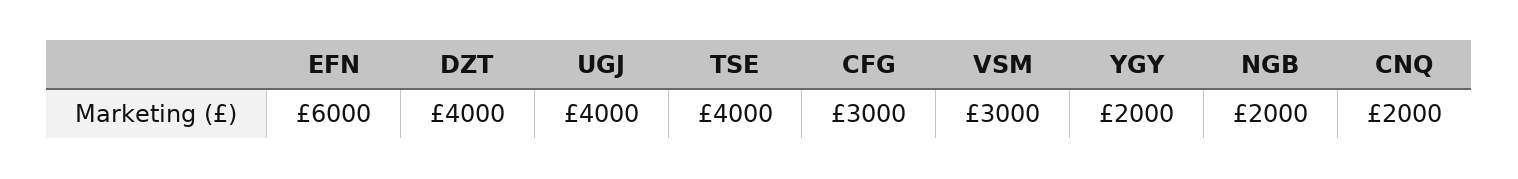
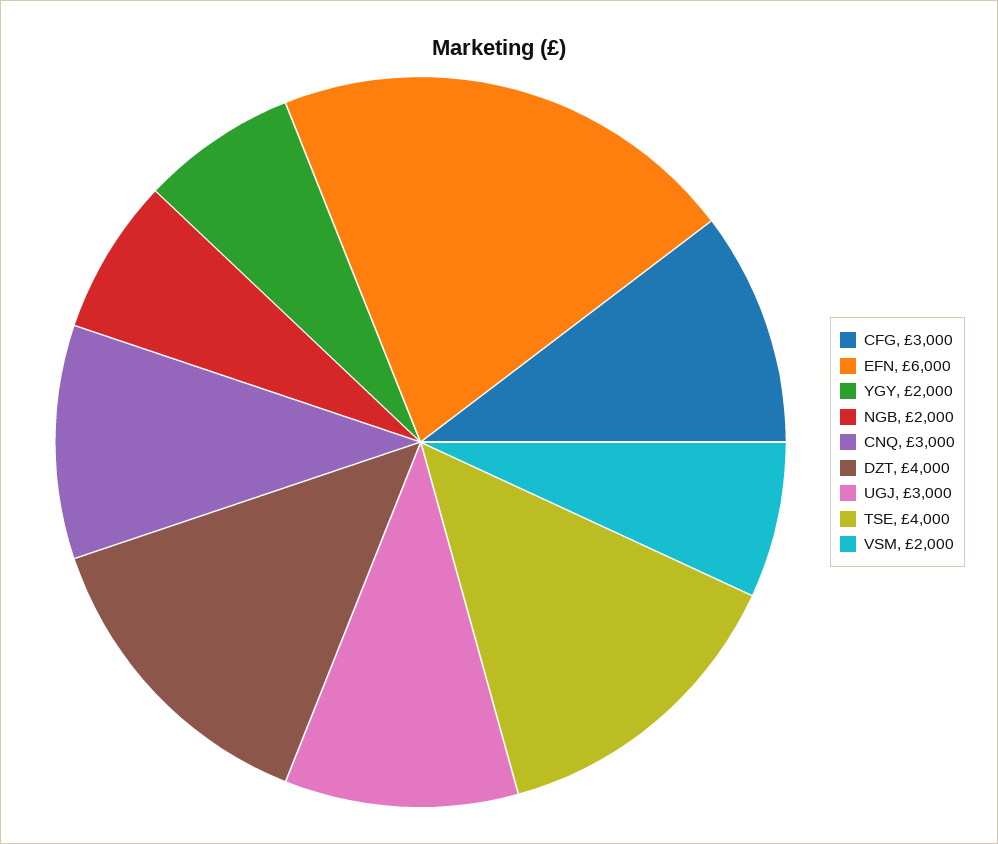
  {
    "EFN": 6000,
    "DZT": 4000,
-   "UGJ": 4000,
+   "UGJ": 3000,
    "TSE": 4000,
    "CFG": 3000,
-   "VSM": 3000,
+   "VSM": 2000,
    "YGY": 2000,
    "NGB": 2000,
-   "CNQ": 2000
+   "CNQ": 3000
  }

